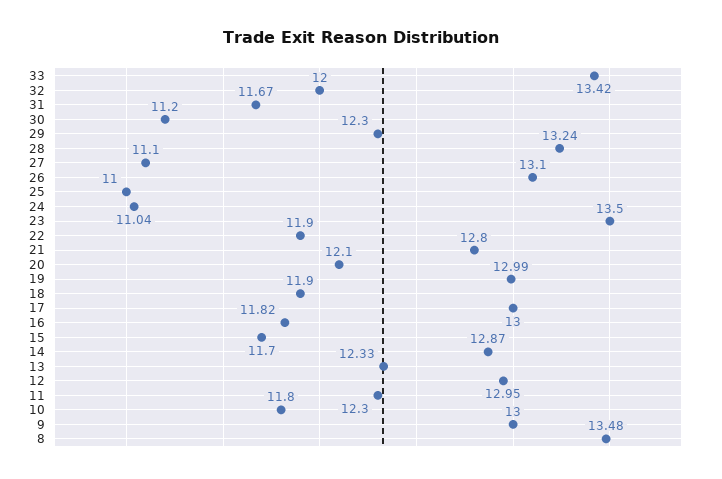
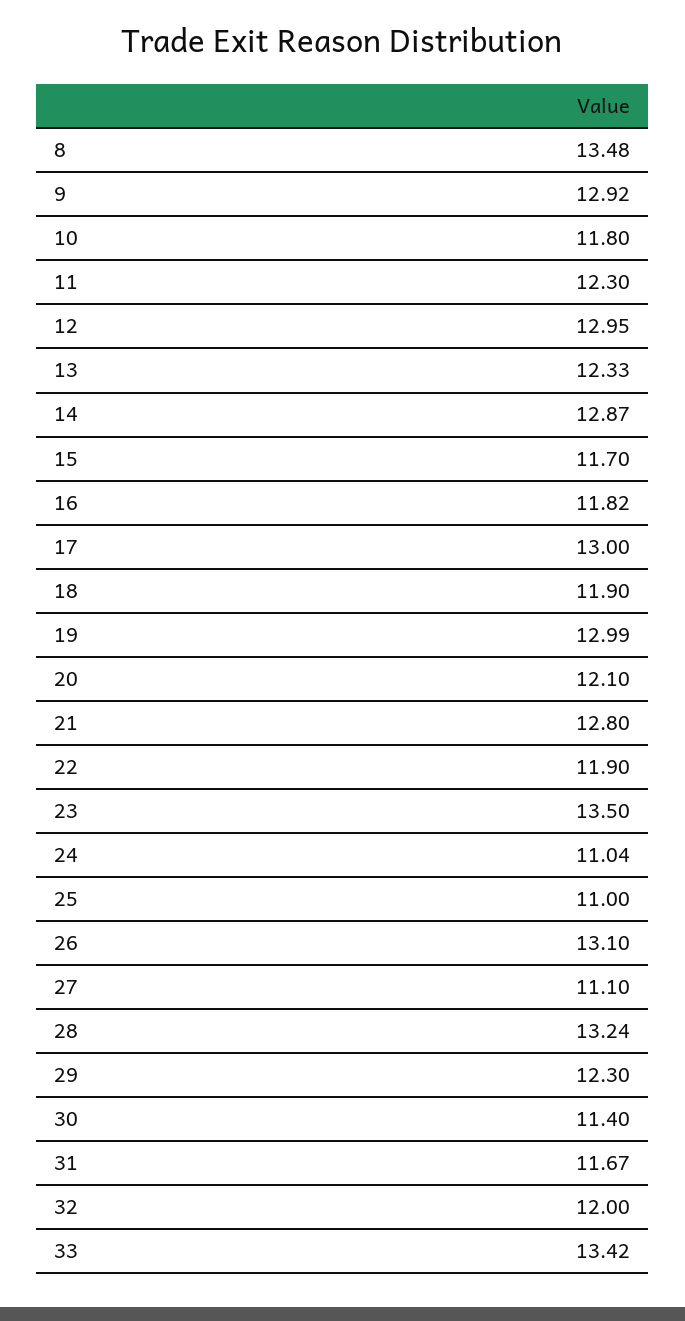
  {
    "33": 13.42,
    "32": 12,
    "31": 11.67,
-   "30": 11.2,
+   "30": 11.4,
    "29": 12.3,
    "28": 13.24,
    "27": 11.1,
    "26": 13.1,
    "25": 11,
    "24": 11.04,
    "23": 13.5,
    "22": 11.9,
    "21": 12.8,
    "20": 12.1,
    "19": 12.99,
    "18": 11.9,
    "17": 13,
    "16": 11.82,
    "15": 11.7,
    "14": 12.87,
    "13": 12.33,
    "12": 12.95,
    "11": 12.3,
    "10": 11.8,
-   "9": 13,
+   "9": 12.92,
    "8": 13.48
  }

